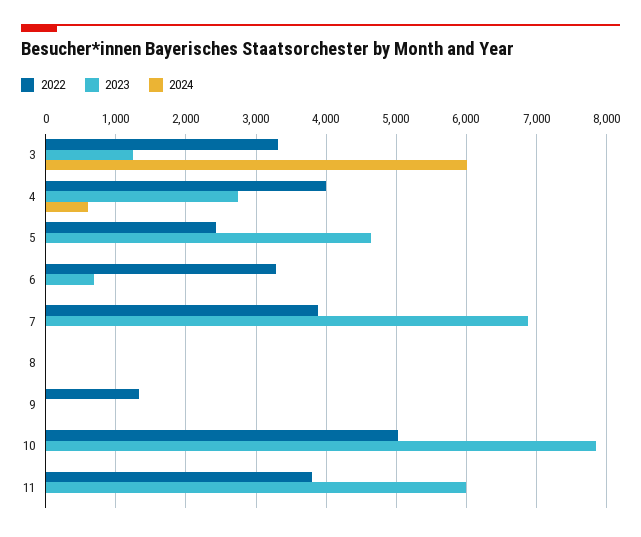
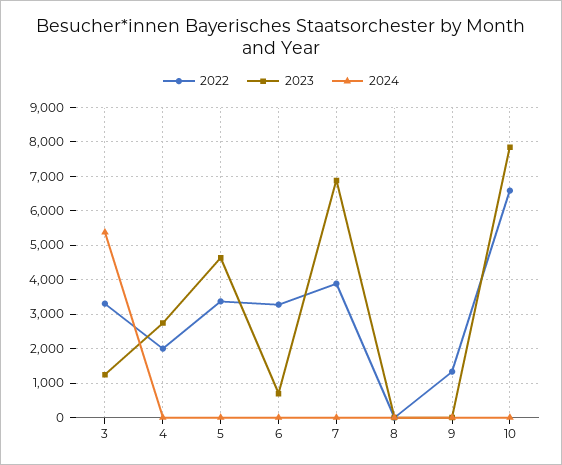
  {
    "2022": {
      "3": 3300,
-     "4": 4000,
+     "4": 2000,
-     "5": 2400,
+     "5": 3400,
      "6": 3300,
      "7": 3900,
      "8": 0,
      "9": 1300,
-     "10": 5000,
+     "10": 6600
-     "11": 3800
    },
    "2023": {
      "3": 1200,
      "4": 2700,
      "5": 4600,
      "6": 700,
      "7": 6900,
      "8": 0,
      "9": 0,
-     "10": 7800,
+     "10": 7800
-     "11": 6000
    },
    "2024": {
-     "3": 6000,
+     "3": 5400,
-     "4": 600,
+     "4": 0,
      "5": 0,
      "6": 0,
      "7": 0,
      "8": 0,
      "9": 0,
-     "10": 0,
+     "10": 0
-     "11": 0
    }
  }

